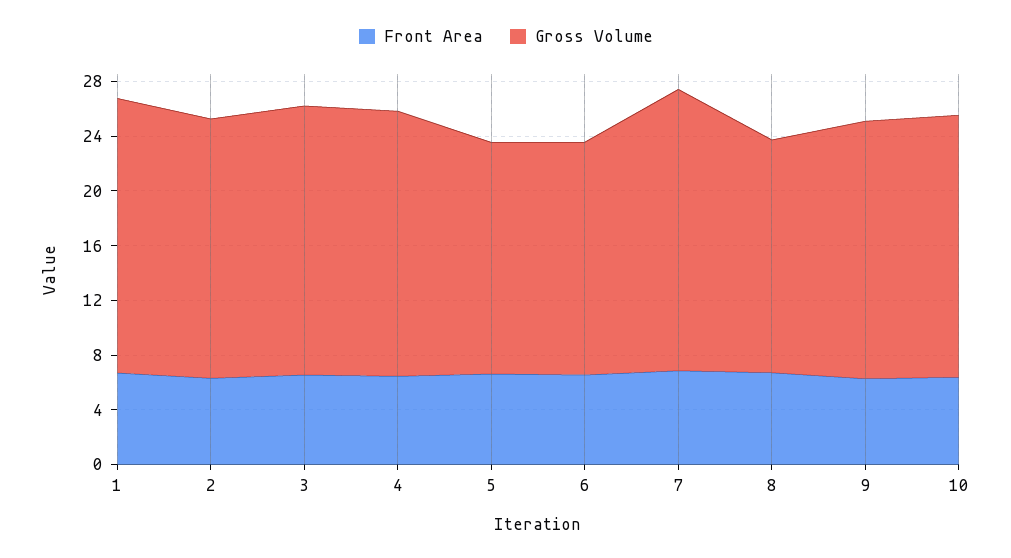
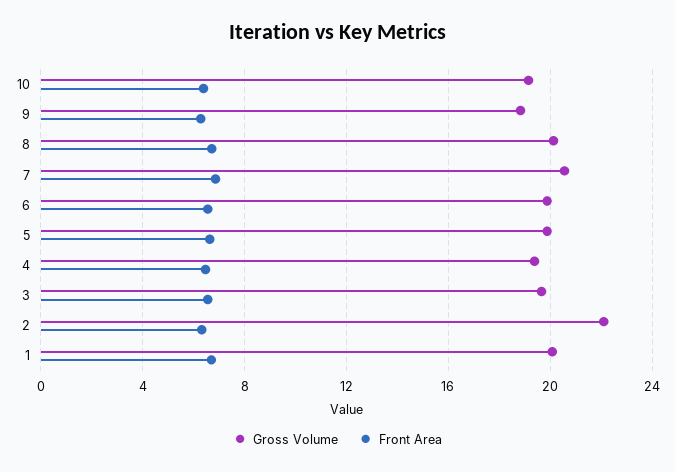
  {
    "Front Area": {
      "1": 6.5,
      "2": 6.5,
      "3": 6.5,
      "4": 6.5,
      "5": 6.5,
      "6": 6.5,
      "7": 7,
      "8": 6.5,
      "9": 6.5,
      "10": 6.5
    },
    "Gross Volume": {
      "1": 20,
-     "2": 19,
+     "2": 22,
      "3": 19.5,
      "4": 19.5,
-     "5": 17,
+     "5": 20,
-     "6": 17,
+     "6": 20,
      "7": 20.5,
-     "8": 17,
+     "8": 20,
      "9": 19,
      "10": 19
    }
  }

